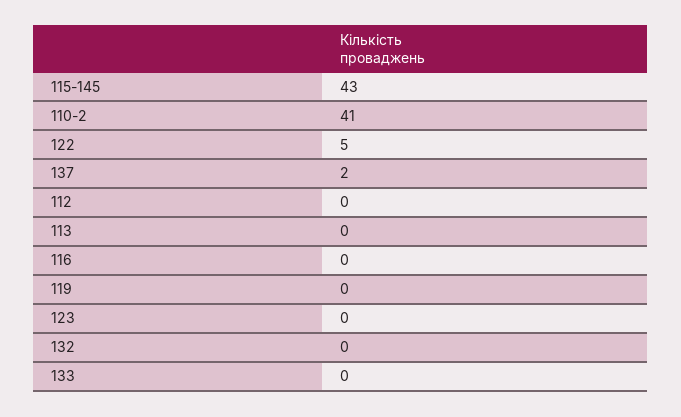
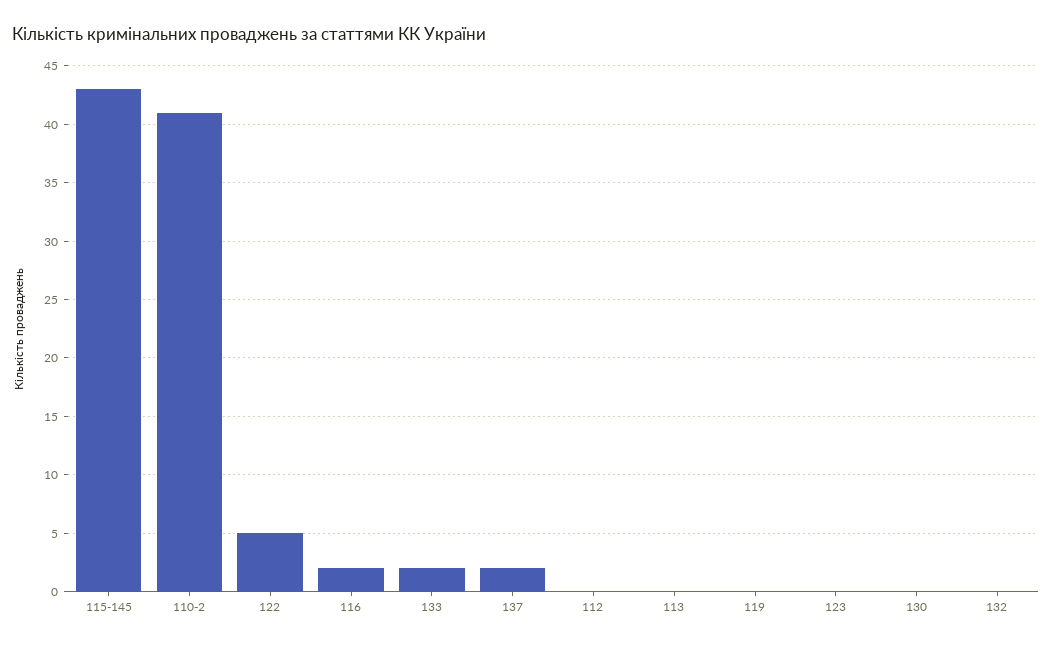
  {
    "115-145": 43,
    "110-2": 41,
    "122": 5,
    "137": 2,
    "112": 0,
    "113": 0,
-   "116": 0,
+   "116": 2,
    "119": 0,
    "123": 0,
    "132": 0,
-   "133": 0
+   "133": 2,
+   "130": 0
  }

